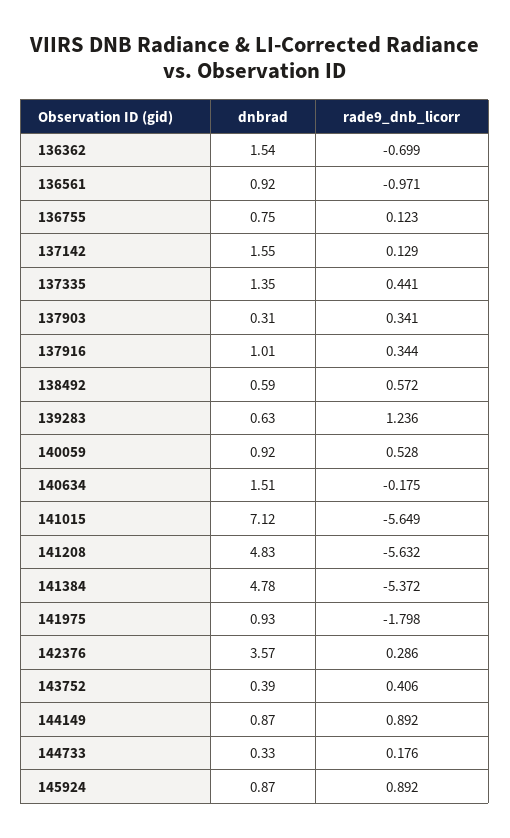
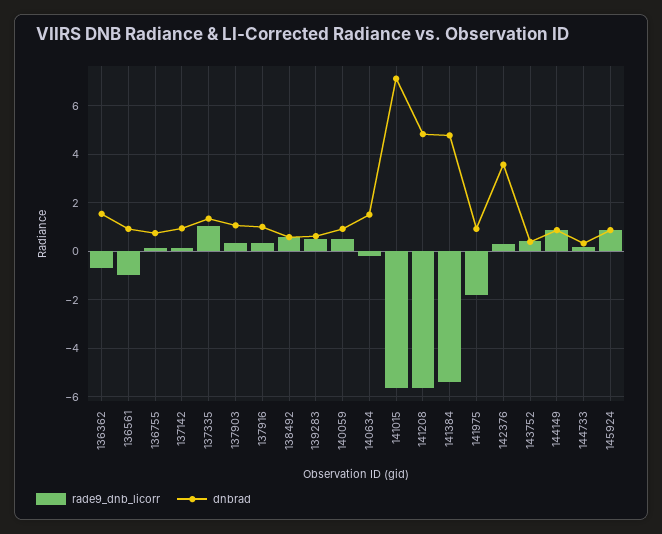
  {
    "dnbrad": {
      "136362": 1.54,
      "136561": 0.92,
      "136755": 0.75,
-     "137142": 1.55,
+     "137142": 1,
      "137335": 1.35,
-     "137903": 0.31,
+     "137903": 1,
      "137916": 1.01,
      "138492": 0.59,
      "139283": 0.63,
      "140059": 0.92,
      "140634": 1.51,
      "141015": 7.12,
      "141208": 4.83,
      "141384": 4.78,
      "141975": 0.93,
      "142376": 3.57,
      "143752": 0.39,
      "144149": 0.87,
      "144733": 0.33,
      "145924": 0.87
    },
    "rade9_dnb_licorr": {
      "136362": -0.699,
      "136561": -0.971,
      "136755": 0.123,
      "137142": 0.129,
-     "137335": 0.441,
+     "137335": 1,
      "137903": 0.341,
      "137916": 0.344,
      "138492": 0.572,
-     "139283": 1.236,
+     "139283": 0.5,
      "140059": 0.528,
      "140634": -0.175,
      "141015": -5.649,
      "141208": -5.632,
      "141384": -5.372,
      "141975": -1.798,
      "142376": 0.286,
      "143752": 0.406,
      "144149": 0.892,
      "144733": 0.176,
      "145924": 0.892
    }
  }

